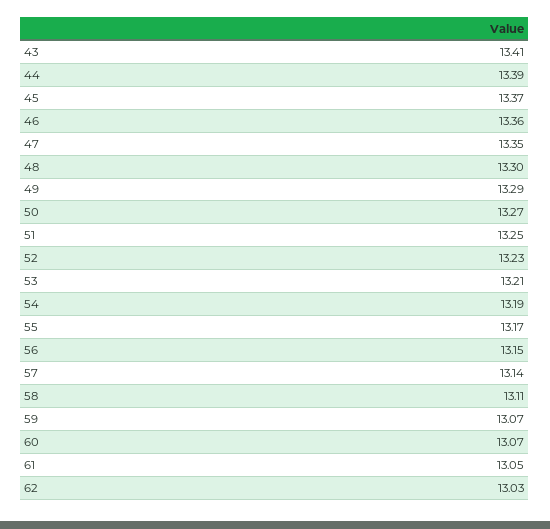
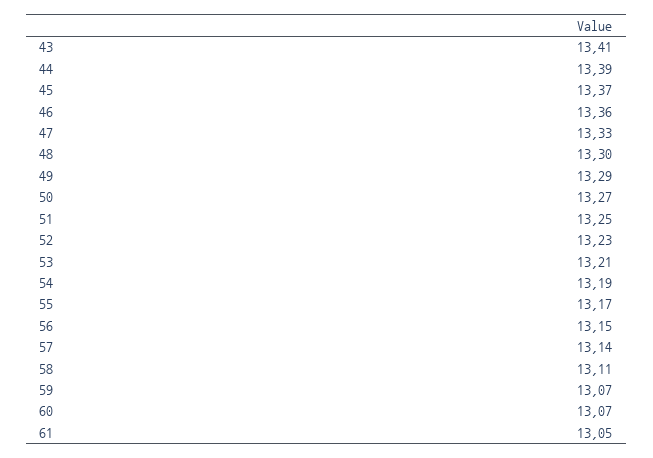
  {
    "43": 13.41,
    "44": 13.39,
    "45": 13.37,
    "46": 13.36,
-   "47": 13.35,
+   "47": 13.33,
    "48": 13.3,
    "49": 13.29,
    "50": 13.27,
    "51": 13.25,
    "52": 13.23,
    "53": 13.21,
    "54": 13.19,
    "55": 13.17,
    "56": 13.15,
    "57": 13.14,
    "58": 13.11,
    "59": 13.07,
    "60": 13.07,
-   "61": 13.05,
+   "61": 13.05
-   "62": 13.03
  }

